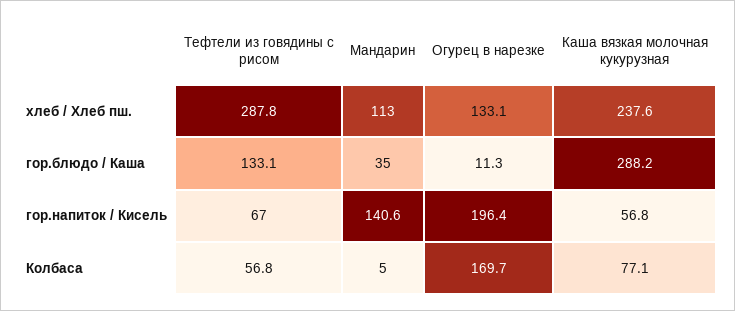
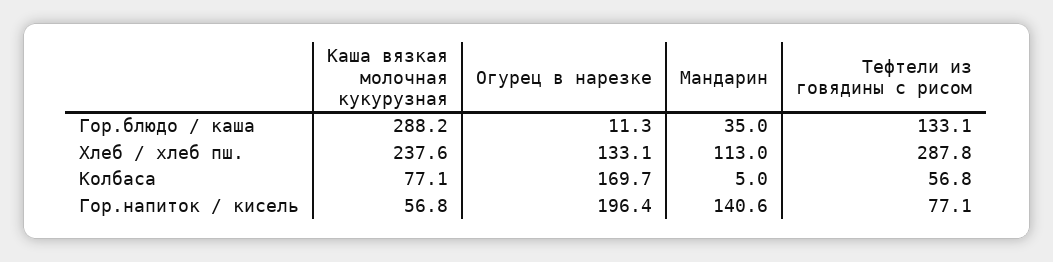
  {
    "Тефтели из говядины с рисом": {
      "хлеб / Хлеб пш.": 287.8,
      "гор.блюдо / Каша": 133.1,
-     "гор.напиток / Кисель": 67,
+     "гор.напиток / Кисель": 77.1,
      "Колбаса": 56.8
    },
    "Мандарин": {
      "хлеб / Хлеб пш.": 113,
      "гор.блюдо / Каша": 35,
      "гор.напиток / Кисель": 140.6,
      "Колбаса": 5
    },
    "Огурец в нарезке": {
      "хлеб / Хлеб пш.": 133.1,
      "гор.блюдо / Каша": 11.3,
      "гор.напиток / Кисель": 196.4,
      "Колбаса": 169.7
    },
    "Каша вязкая молочная кукурузная": {
      "хлеб / Хлеб пш.": 237.6,
      "гор.блюдо / Каша": 288.2,
      "гор.напиток / Кисель": 56.8,
      "Колбаса": 77.1
    }
  }

